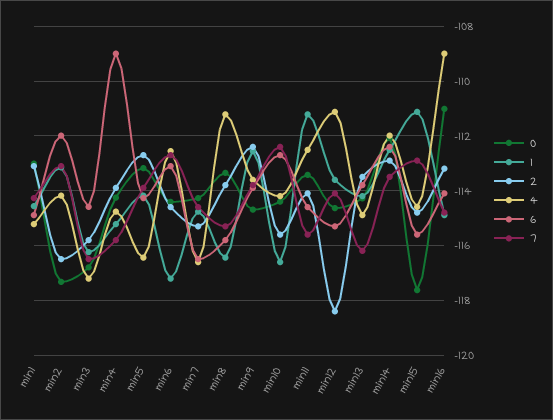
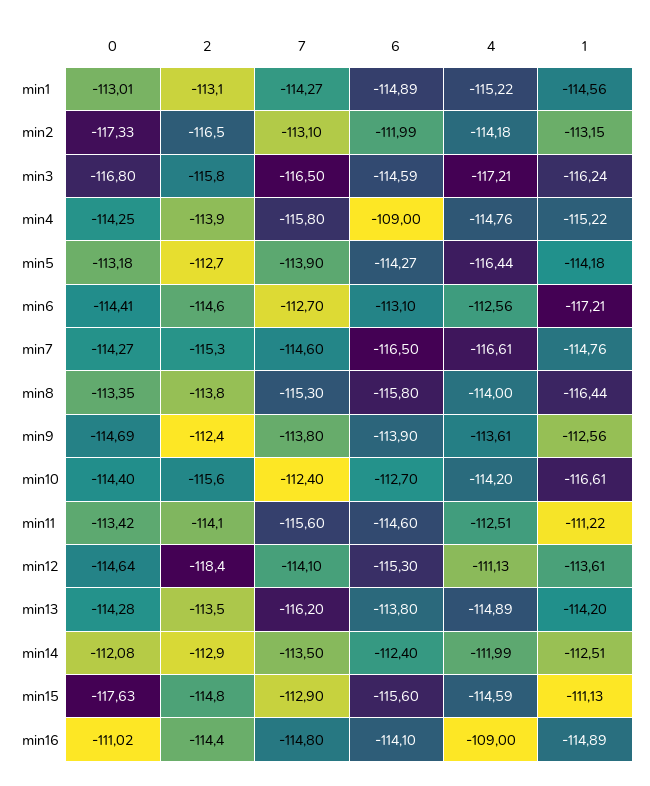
  {
    "0": {
      "min1": -113.01,
      "min2": -117.33,
      "min3": -116.8,
      "min4": -114.25,
      "min5": -113.18,
      "min6": -114.41,
      "min7": -114.27,
      "min8": -113.35,
      "min9": -114.69,
      "min10": -114.4,
      "min11": -113.42,
      "min12": -114.64,
      "min13": -114.28,
      "min14": -112.08,
      "min15": -117.63,
      "min16": -111.02
    },
    "1": {
      "min1": -114.56,
      "min2": -113.15,
      "min3": -116.24,
      "min4": -115.22,
      "min5": -114.18,
      "min6": -117.21,
      "min7": -114.76,
      "min8": -116.44,
      "min9": -112.56,
      "min10": -116.61,
      "min11": -111.22,
      "min12": -113.61,
      "min13": -114.2,
      "min14": -112.51,
      "min15": -111.13,
      "min16": -114.89
    },
    "2": {
      "min1": -113.1,
      "min2": -116.5,
      "min3": -115.8,
      "min4": -113.9,
      "min5": -112.7,
      "min6": -114.6,
      "min7": -115.3,
      "min8": -113.8,
      "min9": -112.4,
      "min10": -115.6,
      "min11": -114.1,
      "min12": -118.4,
      "min13": -113.5,
      "min14": -112.9,
      "min15": -114.8,
-     "min16": -113.25
+     "min16": -114.4
    },
    "4": {
      "min1": -115.22,
      "min2": -114.18,
      "min3": -117.21,
      "min4": -114.76,
      "min5": -116.44,
      "min6": -112.56,
      "min7": -116.61,
-     "min8": -111.25,
+     "min8": -114,
      "min9": -113.61,
      "min10": -114.2,
      "min11": -112.51,
      "min12": -111.13,
      "min13": -114.89,
      "min14": -111.99,
      "min15": -114.59,
      "min16": -109
    },
    "6": {
      "min1": -114.89,
      "min2": -111.99,
      "min3": -114.59,
      "min4": -109,
      "min5": -114.27,
      "min6": -113.1,
      "min7": -116.5,
      "min8": -115.8,
      "min9": -113.9,
      "min10": -112.7,
      "min11": -114.6,
      "min12": -115.3,
      "min13": -113.8,
      "min14": -112.4,
      "min15": -115.6,
      "min16": -114.1
    },
    "7": {
      "min1": -114.27,
      "min2": -113.1,
      "min3": -116.5,
      "min4": -115.8,
      "min5": -113.9,
      "min6": -112.7,
      "min7": -114.6,
      "min8": -115.3,
      "min9": -113.8,
      "min10": -112.4,
      "min11": -115.6,
      "min12": -114.1,
      "min13": -116.2,
      "min14": -113.5,
      "min15": -112.9,
      "min16": -114.8
    }
  }

